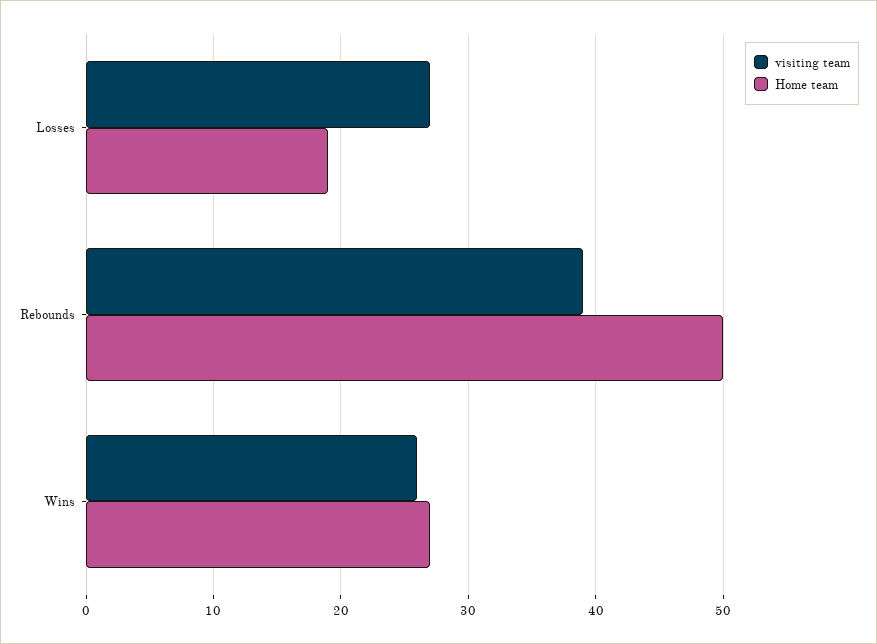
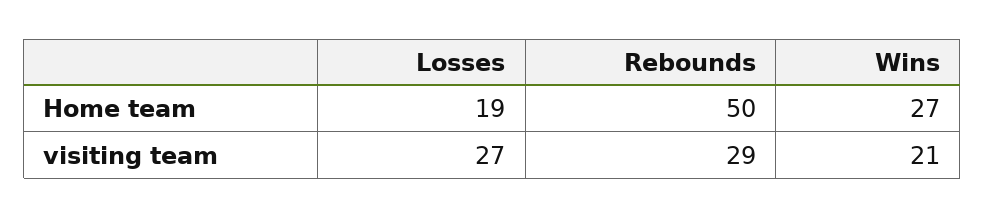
  {
    "visiting team": {
      "Losses": 27,
-     "Rebounds": 39,
+     "Rebounds": 29,
-     "Wins": 26
+     "Wins": 21
    },
    "Home team": {
      "Losses": 19,
      "Rebounds": 50,
      "Wins": 27
    }
  }

